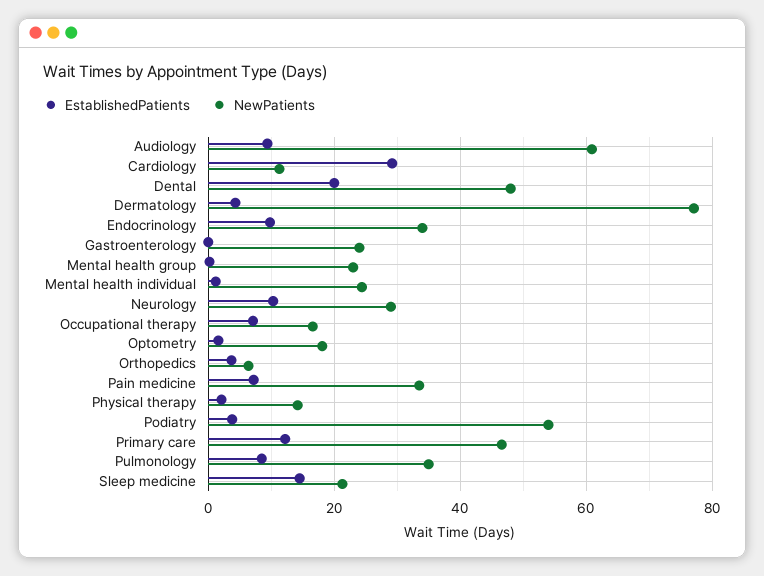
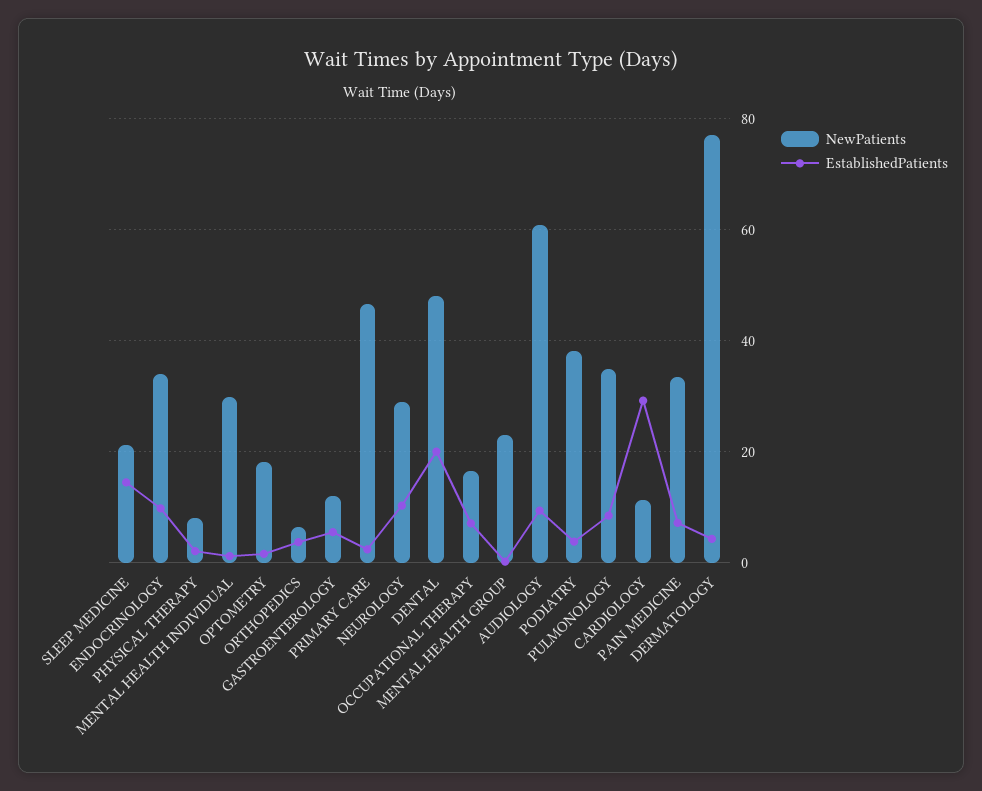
  {
    "EstablishedPatients": {
      "Audiology": 10,
      "Cardiology": 30,
      "Dental": 20,
      "Dermatology": 4,
      "Endocrinology": 10,
-     "Gastroenterology": 0,
+     "Gastroenterology": 6,
      "Mental health group": 0,
      "Mental health individual": 2,
      "Neurology": 10,
      "Occupational therapy": 8,
      "Optometry": 2,
      "Orthopedics": 4,
      "Pain medicine": 8,
      "Physical therapy": 2,
      "Podiatry": 4,
-     "Primary care": 12,
+     "Primary care": 2,
      "Pulmonology": 8,
      "Sleep medicine": 14
    },
    "NewPatients": {
      "Audiology": 60,
      "Cardiology": 12,
      "Dental": 48,
      "Dermatology": 78,
      "Endocrinology": 34,
-     "Gastroenterology": 24,
+     "Gastroenterology": 12,
      "Mental health group": 24,
-     "Mental health individual": 24,
+     "Mental health individual": 30,
      "Neurology": 30,
      "Occupational therapy": 16,
      "Optometry": 18,
      "Orthopedics": 6,
      "Pain medicine": 34,
-     "Physical therapy": 14,
+     "Physical therapy": 8,
-     "Podiatry": 54,
+     "Podiatry": 38,
      "Primary care": 46,
      "Pulmonology": 36,
      "Sleep medicine": 22
    }
  }

